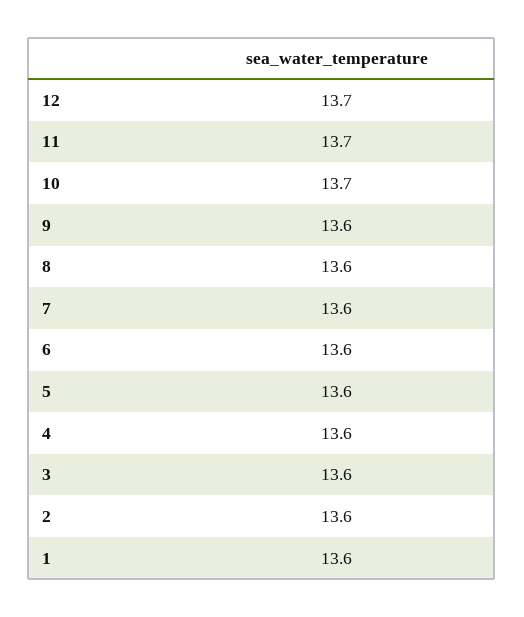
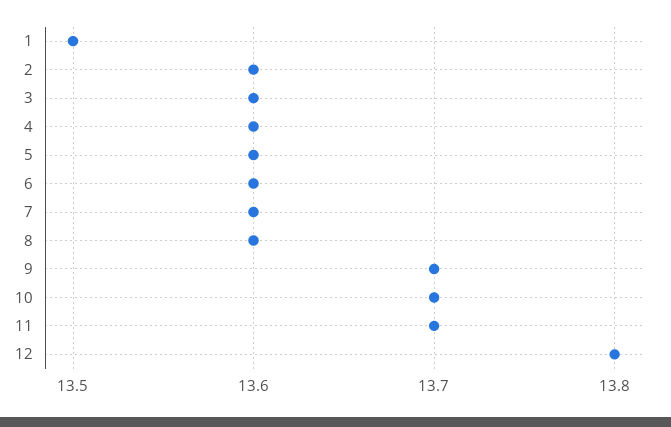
  {
-   "12": 13.7,
+   "12": 13.8,
    "11": 13.7,
    "10": 13.7,
-   "9": 13.6,
+   "9": 13.7,
    "8": 13.6,
    "7": 13.6,
    "6": 13.6,
    "5": 13.6,
    "4": 13.6,
    "3": 13.6,
    "2": 13.6,
-   "1": 13.6
+   "1": 13.5
  }

